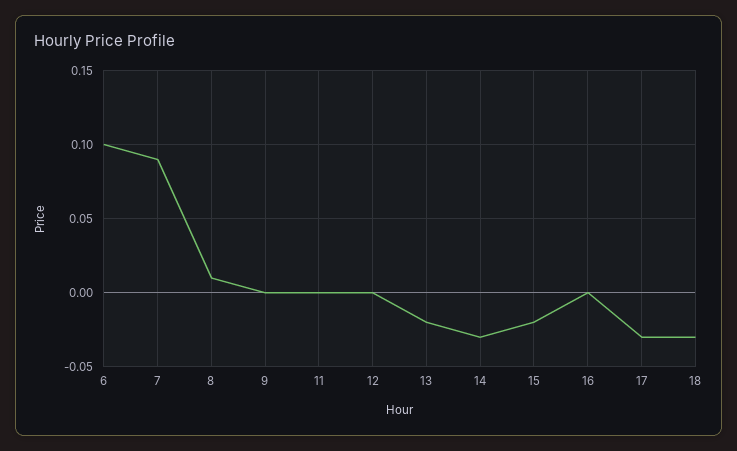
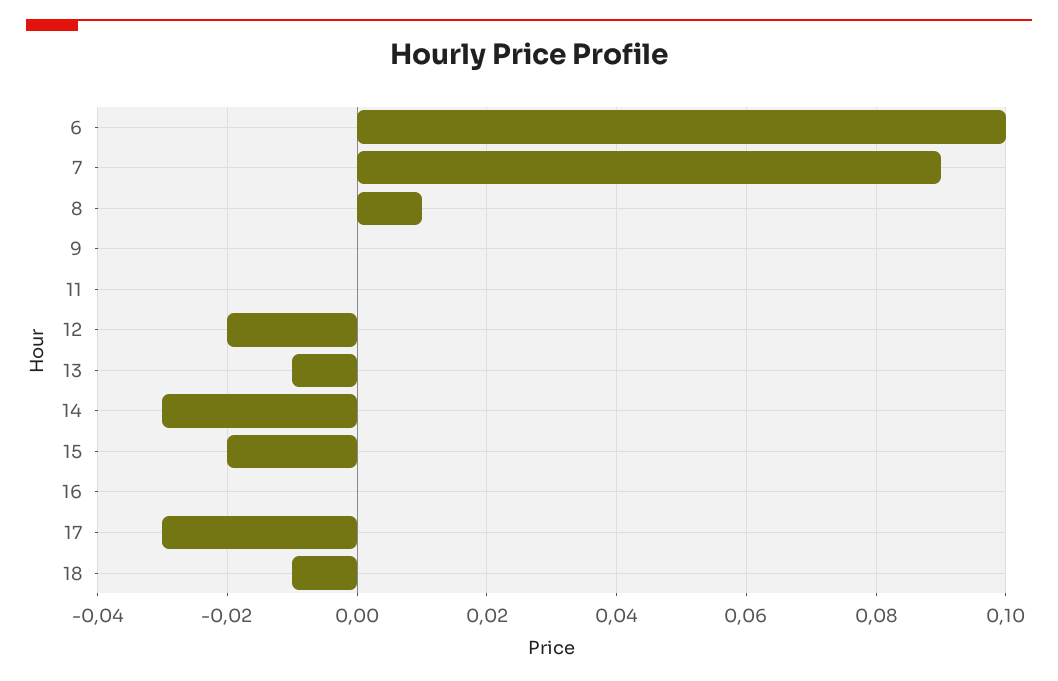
  {
    "6": 0.1,
    "7": 0.09,
    "8": 0.01,
    "9": 0,
    "11": 0,
-   "12": 0,
+   "12": -0.02,
-   "13": -0.02,
+   "13": -0.01,
    "14": -0.03,
    "15": -0.02,
    "16": 0,
    "17": -0.03,
-   "18": -0.03
+   "18": -0.01
  }

